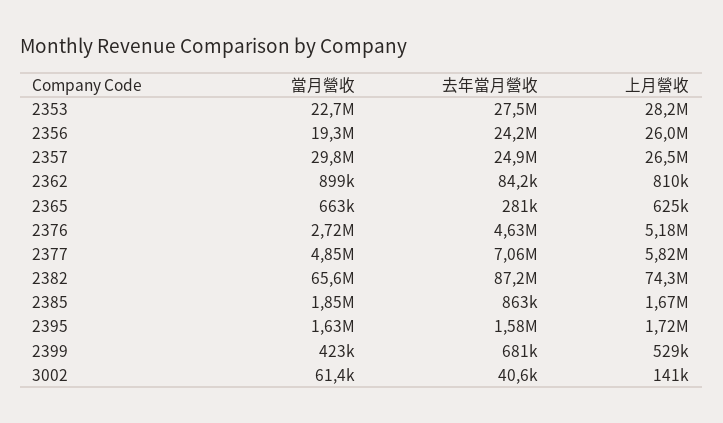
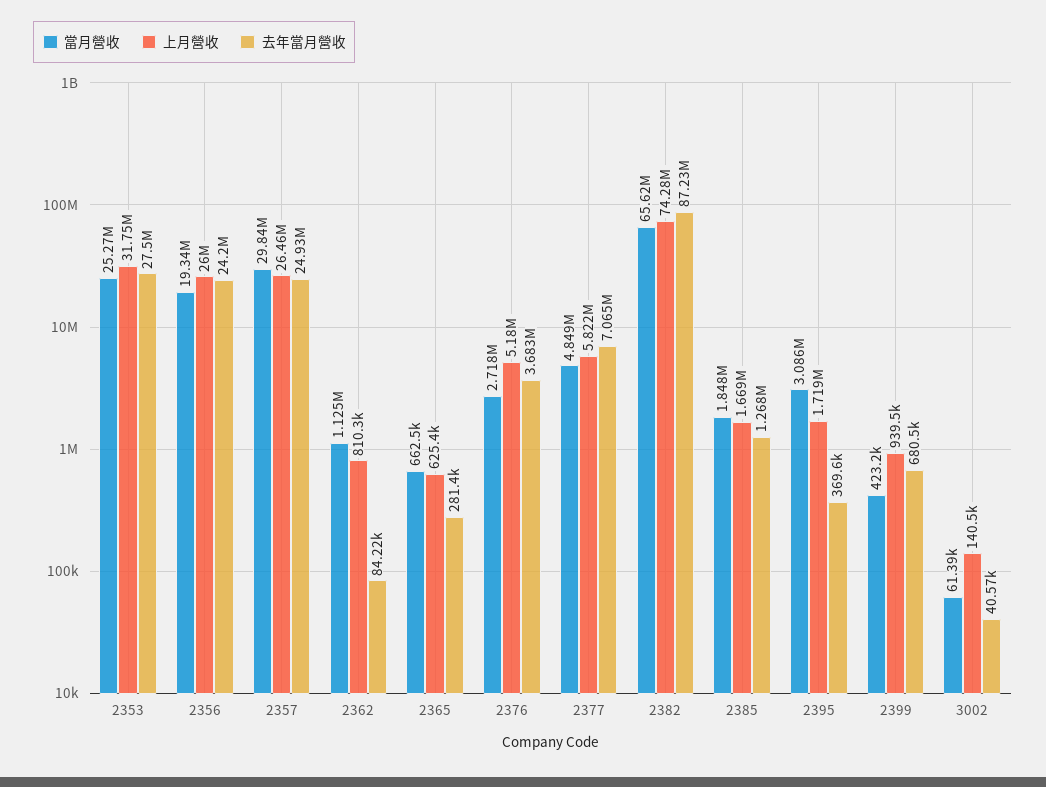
  {
    "當月營收": {
-     "2353": 22700000,
+     "2353": 25270000,
      "2356": 19340000,
      "2357": 29840000,
-     "2362": 899000,
+     "2362": 1125000,
      "2365": 662500,
      "2376": 2718000,
      "2377": 4849000,
      "2382": 65620000,
      "2385": 1848000,
-     "2395": 1630000,
+     "2395": 3086000,
      "2399": 423200,
      "3002": 61390
    },
    "去年當月營收": {
      "2353": 27500000,
      "2356": 24200000,
      "2357": 24930000,
      "2362": 84220,
      "2365": 281400,
-     "2376": 4630000,
+     "2376": 3683000,
      "2377": 7065000,
      "2382": 87230000,
-     "2385": 863000,
+     "2385": 1268000,
-     "2395": 1580000,
+     "2395": 369600,
      "2399": 680500,
      "3002": 40570
    },
    "上月營收": {
-     "2353": 28200000,
+     "2353": 31750000,
      "2356": 26000000,
      "2357": 26460000,
      "2362": 810300,
      "2365": 625400,
      "2376": 5180000,
      "2377": 5822000,
      "2382": 74280000,
      "2385": 1669000,
      "2395": 1719000,
-     "2399": 529000,
+     "2399": 939500,
      "3002": 140500
    }
  }

